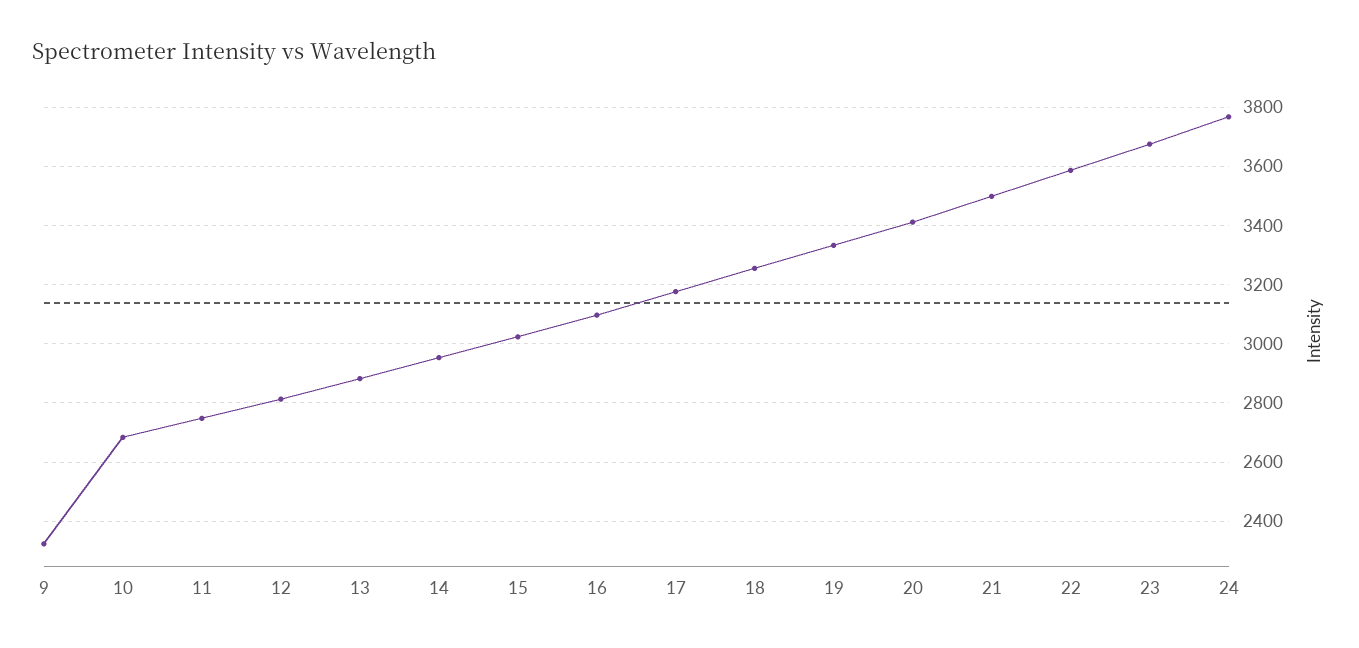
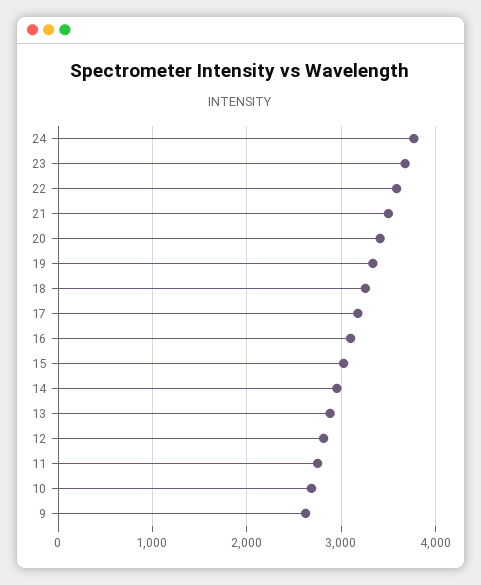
  {
-   "9": 2325,
+   "9": 2600,
    "10": 2675,
    "11": 2750,
    "12": 2825,
    "13": 2875,
    "14": 2950,
    "15": 3025,
    "16": 3100,
    "17": 3175,
    "18": 3250,
    "19": 3325,
    "20": 3400,
    "21": 3500,
    "22": 3575,
    "23": 3675,
    "24": 3775
  }

